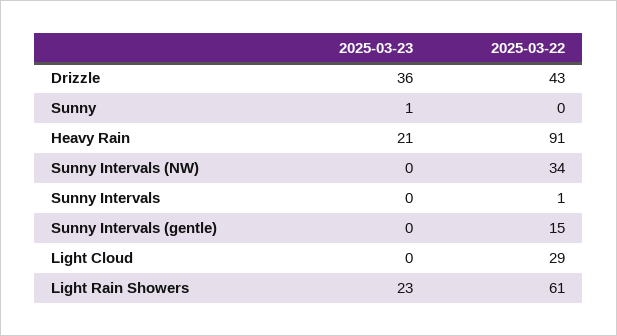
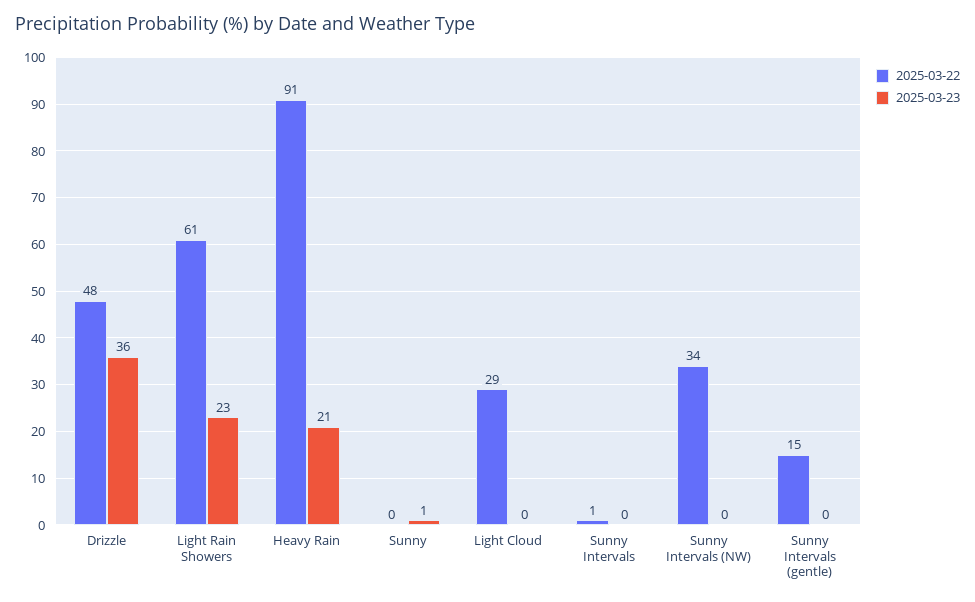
  {
    "2025-03-23": {
      "Drizzle": 36,
      "Sunny": 1,
      "Heavy Rain": 21,
      "Sunny Intervals (NW)": 0,
      "Sunny Intervals": 0,
      "Sunny Intervals (gentle)": 0,
      "Light Cloud": 0,
      "Light Rain Showers": 23
    },
    "2025-03-22": {
-     "Drizzle": 43,
+     "Drizzle": 48,
      "Sunny": 0,
      "Heavy Rain": 91,
      "Sunny Intervals (NW)": 34,
      "Sunny Intervals": 1,
      "Sunny Intervals (gentle)": 15,
      "Light Cloud": 29,
      "Light Rain Showers": 61
    }
  }

